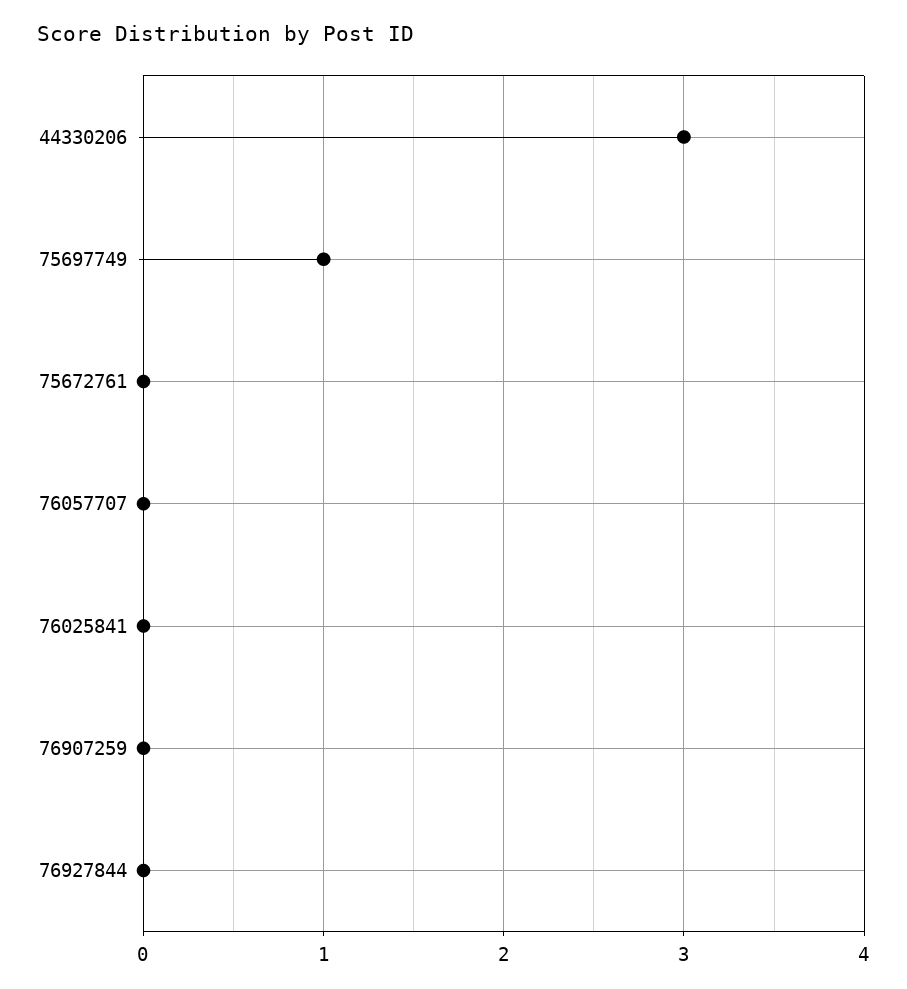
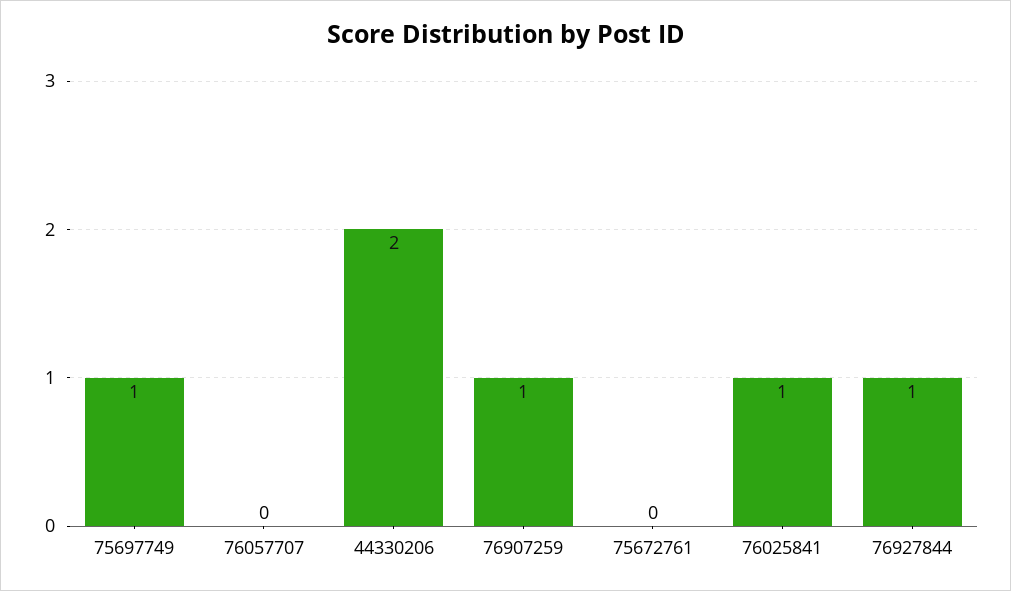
  {
-   "44330206": 3,
+   "44330206": 2,
    "75697749": 1,
    "75672761": 0,
    "76057707": 0,
-   "76025841": 0,
+   "76025841": 1,
-   "76907259": 0,
+   "76907259": 1,
-   "76927844": 0
+   "76927844": 1
  }

